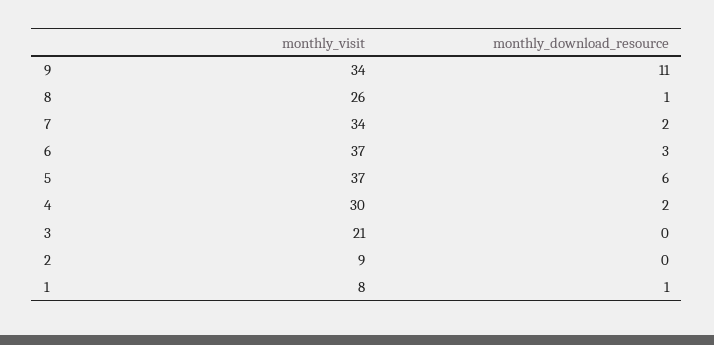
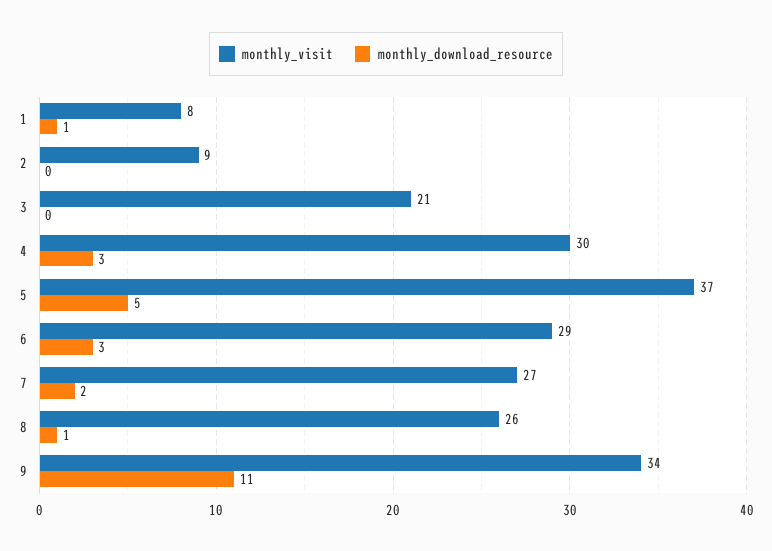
  {
    "monthly_visit": {
      "9": 34,
      "8": 26,
-     "7": 34,
+     "7": 27,
-     "6": 37,
+     "6": 29,
      "5": 37,
      "4": 30,
      "3": 21,
      "2": 9,
      "1": 8
    },
    "monthly_download_resource": {
      "9": 11,
      "8": 1,
      "7": 2,
      "6": 3,
-     "5": 6,
+     "5": 5,
-     "4": 2,
+     "4": 3,
      "3": 0,
      "2": 0,
      "1": 1
    }
  }

